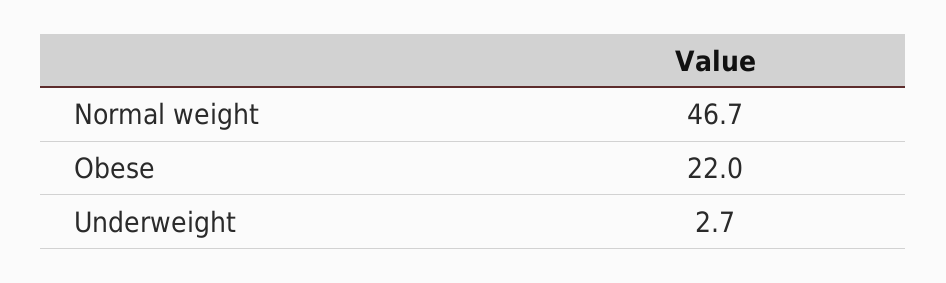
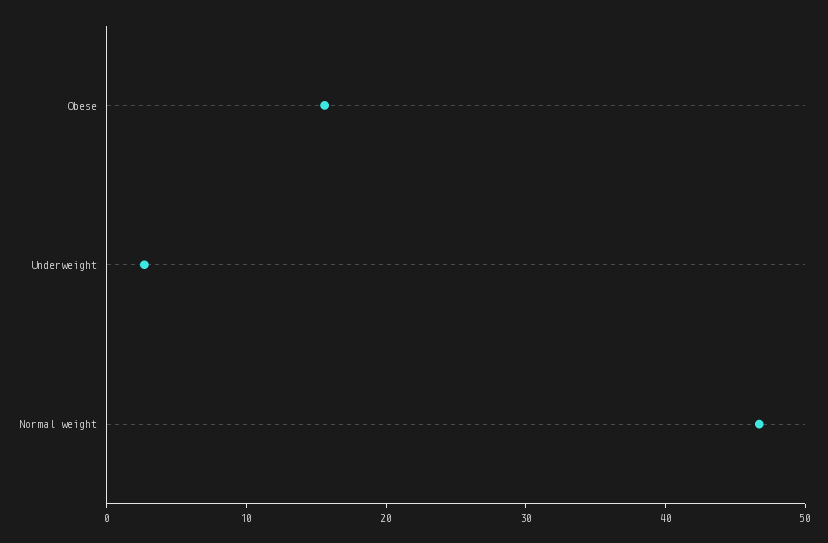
  {
    "Normal weight": 46.7,
-   "Obese": 22,
+   "Obese": 16,
    "Underweight": 2.7
  }

